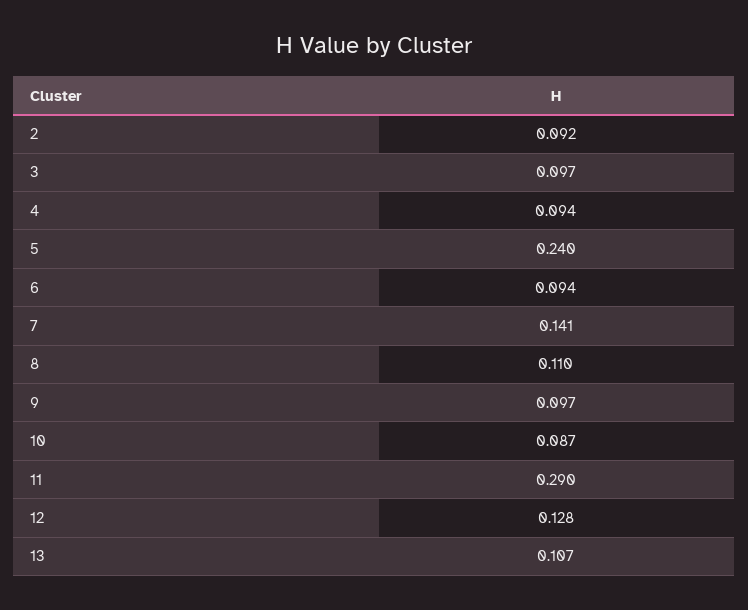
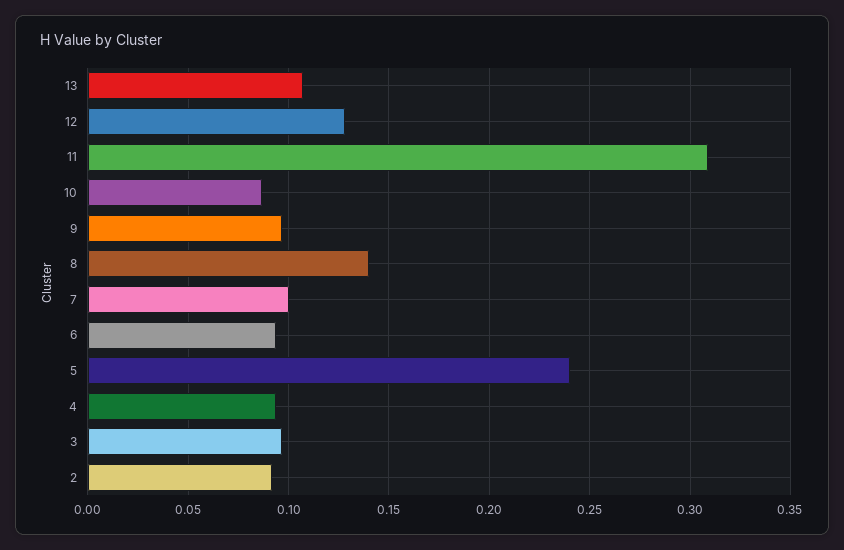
  {
    "2": 0.092,
    "3": 0.097,
    "4": 0.094,
    "5": 0.24,
    "6": 0.094,
-   "7": 0.141,
+   "7": 0.1,
-   "8": 0.11,
+   "8": 0.14,
    "9": 0.097,
    "10": 0.087,
-   "11": 0.29,
+   "11": 0.31,
    "12": 0.128,
    "13": 0.107
  }

